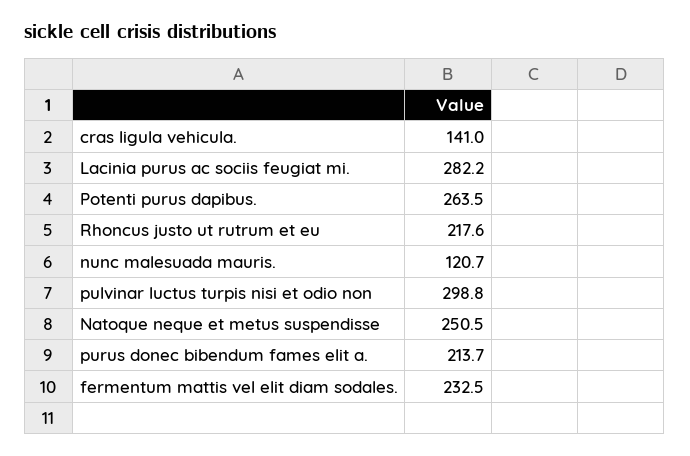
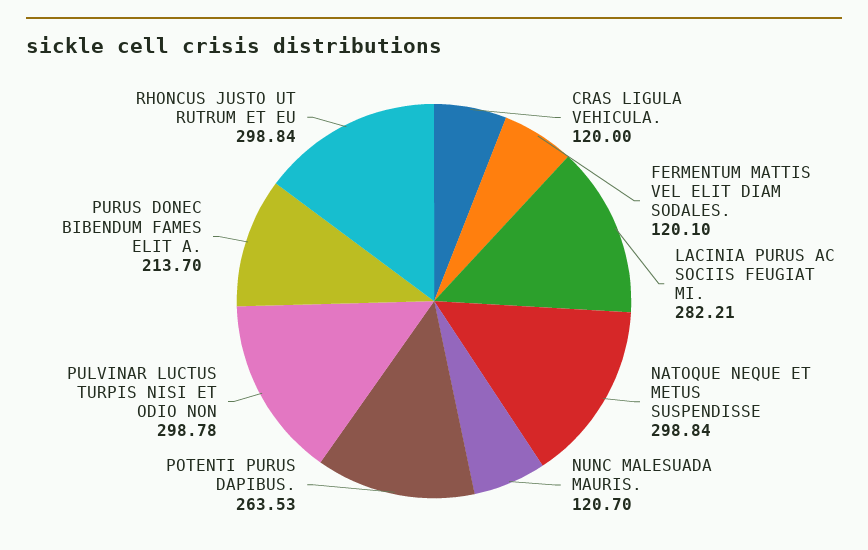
  {
-   "cras ligula vehicula.": 141,
+   "cras ligula vehicula.": 120,
    "Lacinia purus ac sociis feugiat mi.": 282.21,
    "Potenti purus dapibus.": 263.53,
-   "Rhoncus justo ut rutrum et eu": 217.6,
+   "Rhoncus justo ut rutrum et eu": 298.84,
    "nunc malesuada mauris.": 120.7,
    "pulvinar luctus turpis nisi et odio non": 298.78,
-   "Natoque neque et metus suspendisse": 250.5,
+   "Natoque neque et metus suspendisse": 298.84,
    "purus donec bibendum fames elit a.": 213.7,
-   "fermentum mattis vel elit diam sodales.": 232.5
+   "fermentum mattis vel elit diam sodales.": 120.1
  }

